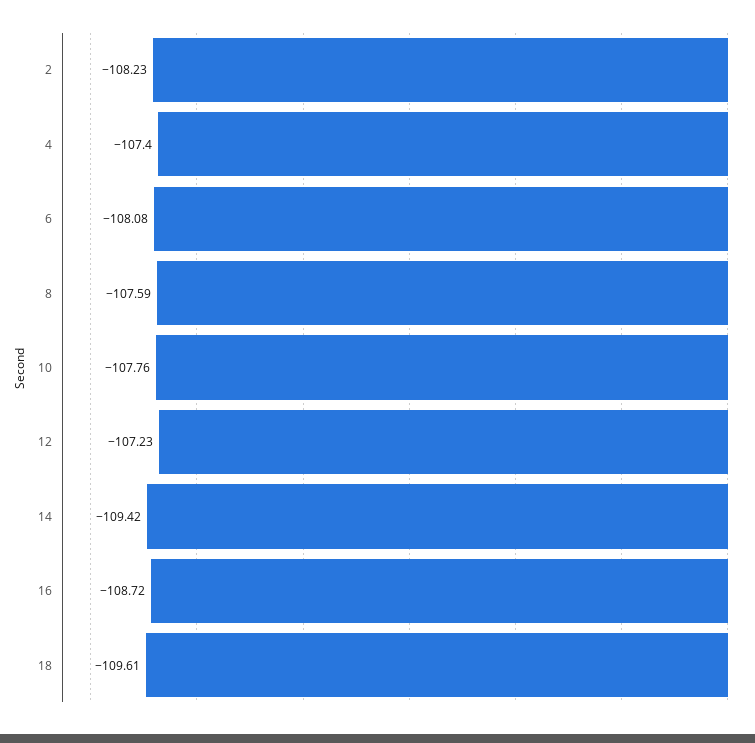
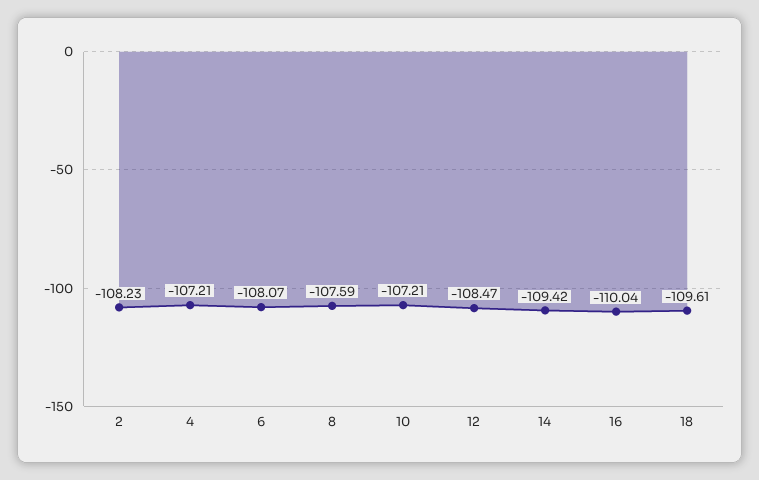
  {
    "2": -108.23,
-   "4": -107.4,
+   "4": -107.21,
-   "6": -108.08,
+   "6": -108.07,
    "8": -107.59,
-   "10": -107.76,
+   "10": -107.21,
-   "12": -107.23,
+   "12": -108.47,
    "14": -109.42,
-   "16": -108.72,
+   "16": -110.04,
    "18": -109.61
  }

